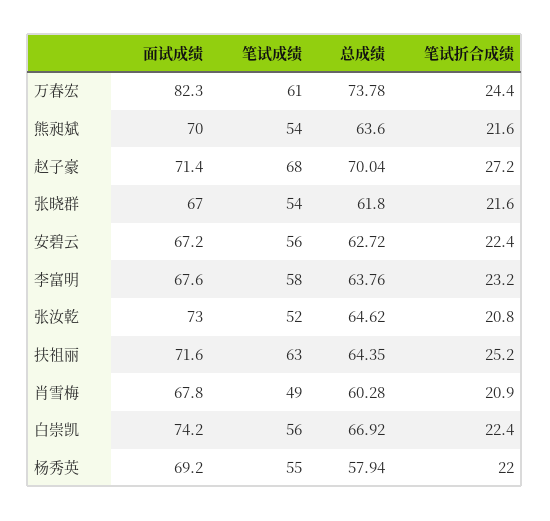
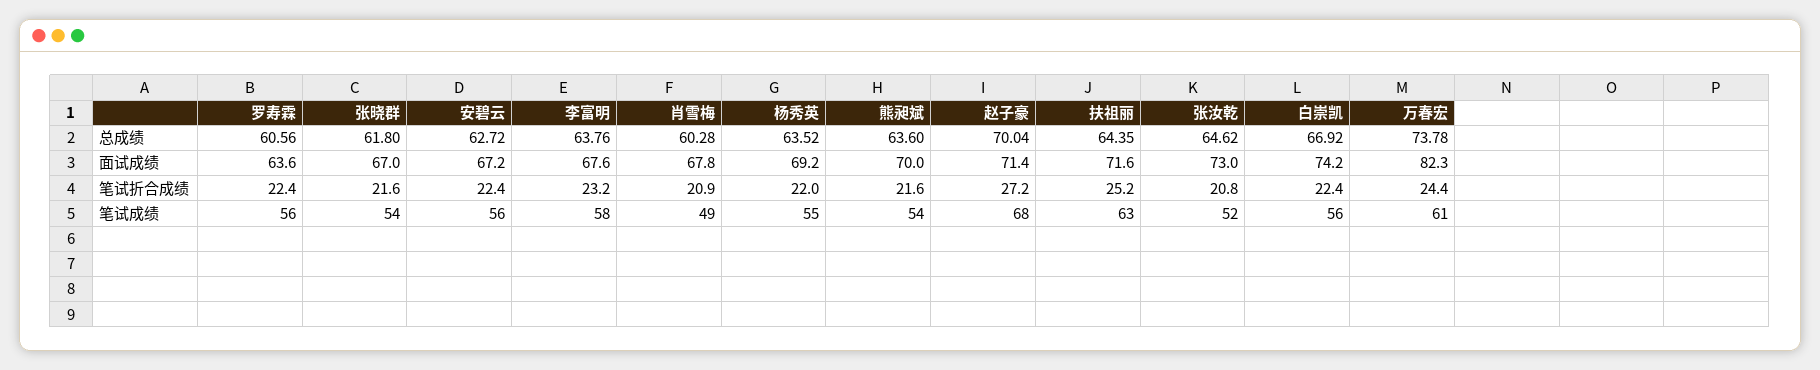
  {
    "面试成绩": {
      "万春宏": 82.3,
      "熊昶斌": 70,
      "赵子豪": 71.4,
      "张晓群": 67,
      "安碧云": 67.2,
      "李富明": 67.6,
      "张汝乾": 73,
      "扶祖丽": 71.6,
      "肖雪梅": 67.8,
      "白崇凯": 74.2,
-     "杨秀英": 69.2
+     "杨秀英": 69.2,
+     "罗寿霖": 63.6
    },
    "笔试成绩": {
      "万春宏": 61,
      "熊昶斌": 54,
      "赵子豪": 68,
      "张晓群": 54,
      "安碧云": 56,
      "李富明": 58,
      "张汝乾": 52,
      "扶祖丽": 63,
      "肖雪梅": 49,
      "白崇凯": 56,
-     "杨秀英": 55
+     "杨秀英": 55,
+     "罗寿霖": 56
    },
    "总成绩": {
      "万春宏": 73.78,
      "熊昶斌": 63.6,
      "赵子豪": 70.04,
      "张晓群": 61.8,
      "安碧云": 62.72,
      "李富明": 63.76,
      "张汝乾": 64.62,
      "扶祖丽": 64.35,
      "肖雪梅": 60.28,
      "白崇凯": 66.92,
-     "杨秀英": 57.94
+     "杨秀英": 63.52,
+     "罗寿霖": 60.56
    },
    "笔试折合成绩": {
      "万春宏": 24.4,
      "熊昶斌": 21.6,
      "赵子豪": 27.2,
      "张晓群": 21.6,
      "安碧云": 22.4,
      "李富明": 23.2,
      "张汝乾": 20.8,
      "扶祖丽": 25.2,
      "肖雪梅": 20.9,
      "白崇凯": 22.4,
-     "杨秀英": 22
+     "杨秀英": 22,
+     "罗寿霖": 22.4
    }
  }

